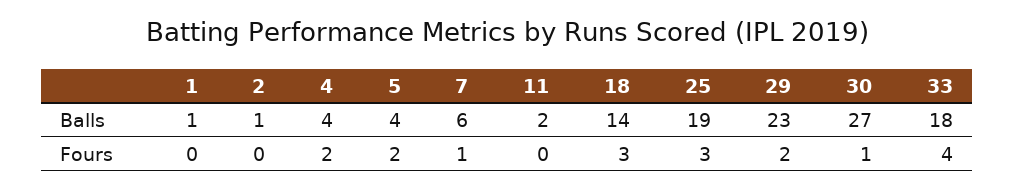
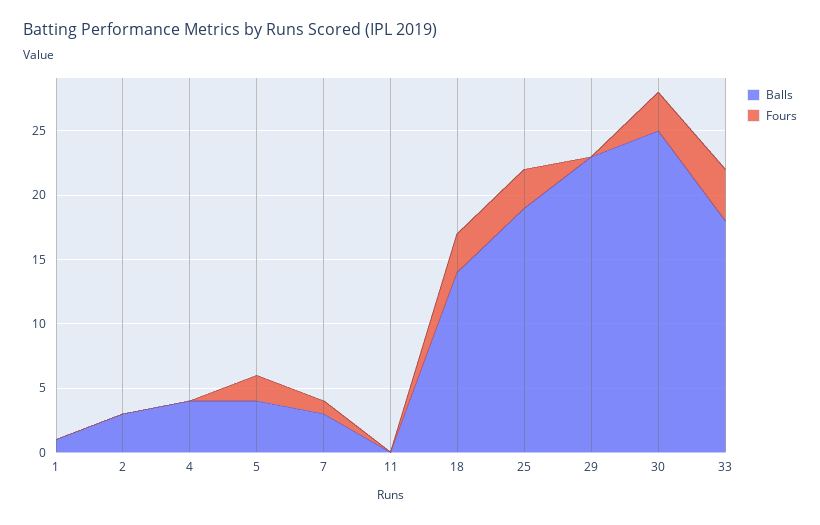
  {
    "Balls": {
      "1": 1,
-     "2": 1,
+     "2": 3,
      "4": 4,
      "5": 4,
-     "7": 6,
+     "7": 3,
-     "11": 2,
+     "11": 0,
      "18": 14,
      "25": 19,
      "29": 23,
-     "30": 27,
+     "30": 25,
      "33": 18
    },
    "Fours": {
      "1": 0,
      "2": 0,
-     "4": 2,
+     "4": 0,
      "5": 2,
      "7": 1,
      "11": 0,
      "18": 3,
      "25": 3,
-     "29": 2,
+     "29": 0,
-     "30": 1,
+     "30": 3,
      "33": 4
    }
  }

